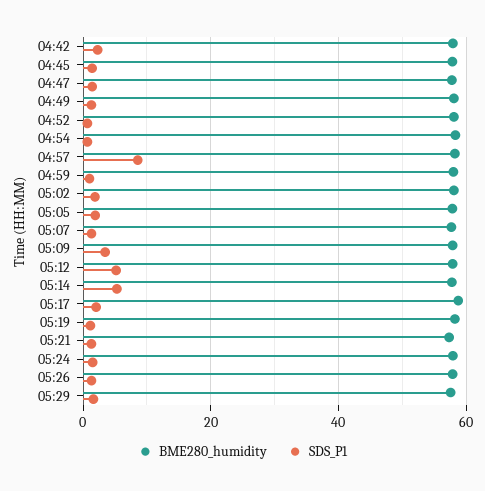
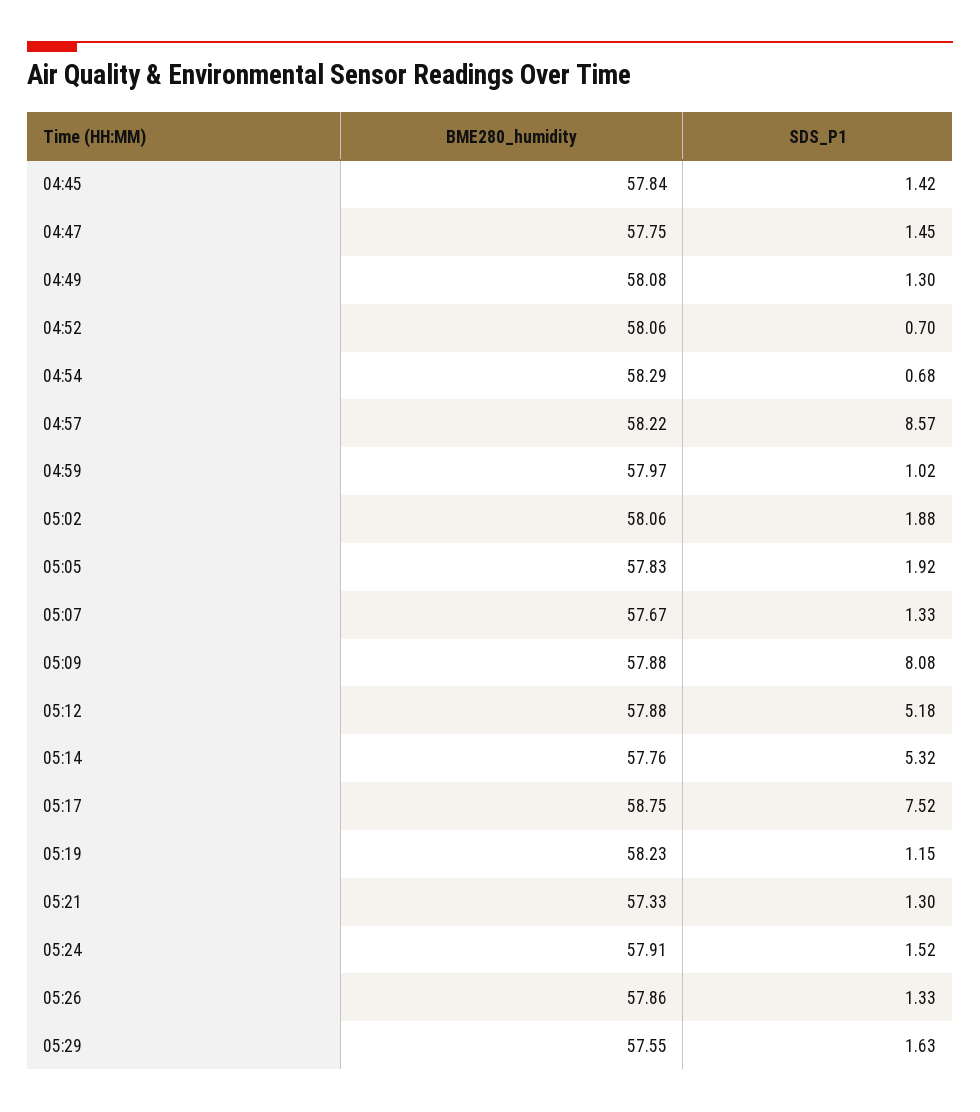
  {
    "BME280_humidity": {
-     "04:42": 58,
      "04:45": 57.84,
      "04:47": 57.75,
      "04:49": 58.08,
      "04:52": 58.06,
      "04:54": 58.29,
      "04:57": 58.22,
      "04:59": 57.97,
      "05:02": 58.06,
      "05:05": 57.83,
      "05:07": 57.67,
      "05:09": 57.88,
      "05:12": 57.88,
      "05:14": 57.76,
      "05:17": 58.75,
      "05:19": 58.23,
      "05:21": 57.33,
      "05:24": 57.91,
      "05:26": 57.86,
      "05:29": 57.55
    },
    "SDS_P1": {
-     "04:42": 2,
      "04:45": 1.42,
      "04:47": 1.45,
      "04:49": 1.3,
      "04:52": 0.7,
      "04:54": 0.68,
      "04:57": 8.57,
      "04:59": 1.02,
      "05:02": 1.88,
      "05:05": 1.92,
      "05:07": 1.33,
-     "05:09": 4,
+     "05:09": 8.08,
      "05:12": 5.18,
      "05:14": 5.32,
-     "05:17": 2,
+     "05:17": 7.52,
      "05:19": 1.15,
      "05:21": 1.3,
      "05:24": 1.52,
      "05:26": 1.33,
      "05:29": 1.63
    }
  }

